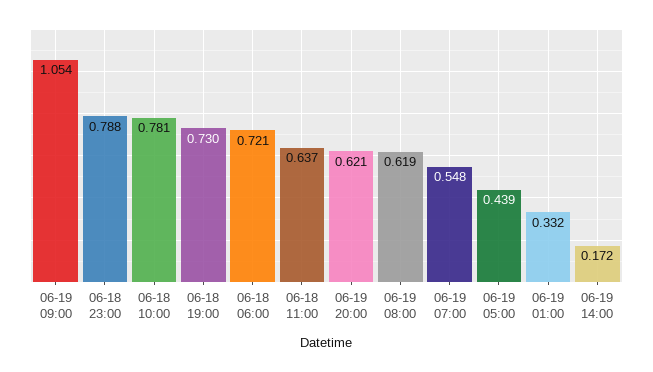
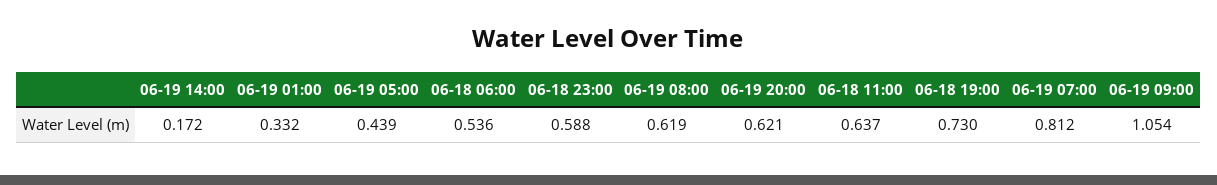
  {
    "06-19 09:00": 1.054,
-   "06-18 23:00": 0.788,
+   "06-18 23:00": 0.588,
-   "06-18 10:00": 0.781,
    "06-18 19:00": 0.73,
-   "06-18 06:00": 0.721,
+   "06-18 06:00": 0.536,
    "06-18 11:00": 0.637,
    "06-19 20:00": 0.621,
    "06-19 08:00": 0.619,
-   "06-19 07:00": 0.548,
+   "06-19 07:00": 0.812,
    "06-19 05:00": 0.439,
    "06-19 01:00": 0.332,
    "06-19 14:00": 0.172
  }

